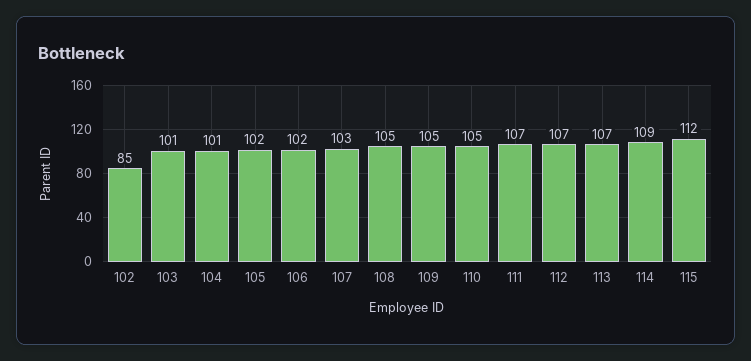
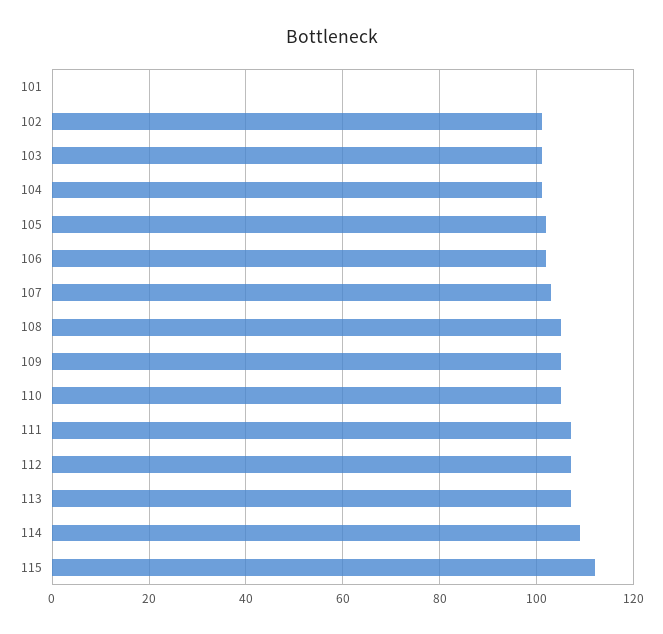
  {
-   "102": 85,
+   "102": 100,
    "103": 101,
    "104": 101,
    "105": 102,
    "106": 102,
    "107": 103,
    "108": 105,
    "109": 105,
    "110": 105,
    "111": 107,
    "112": 107,
    "113": 107,
    "114": 109,
-   "115": 112
+   "115": 112,
+   "101": 0
  }

